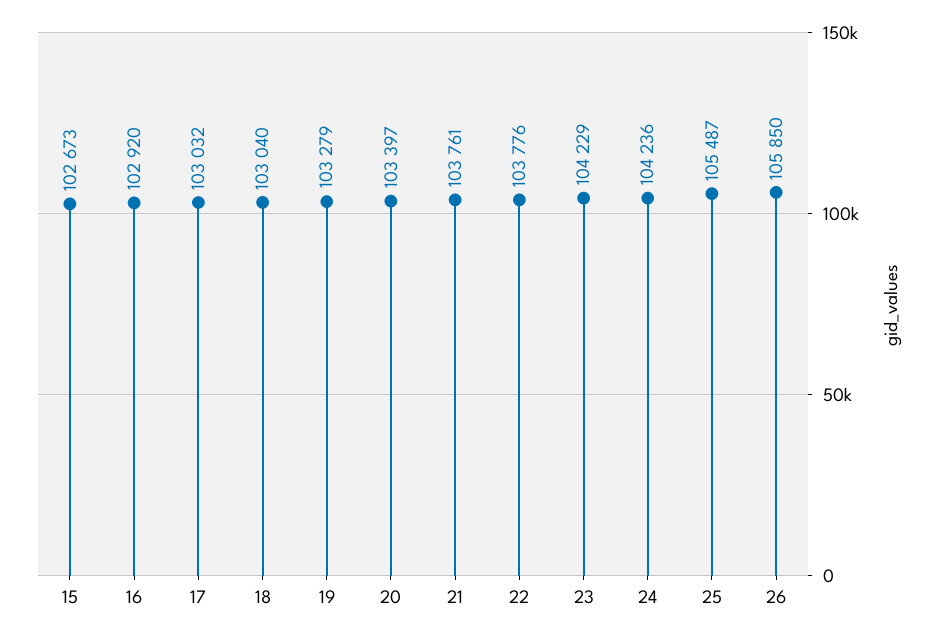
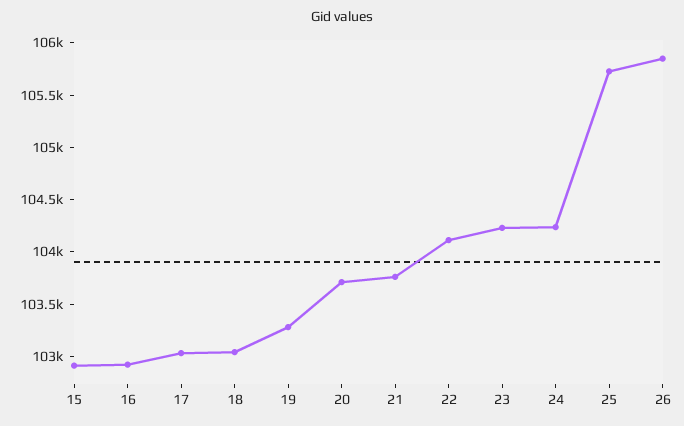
  {
-   "15": 102673,
+   "15": 102900,
    "16": 102920,
    "17": 103032,
    "18": 103040,
    "19": 103279,
-   "20": 103397,
+   "20": 103700,
    "21": 103761,
-   "22": 103776,
+   "22": 104100,
    "23": 104229,
    "24": 104236,
-   "25": 105487,
+   "25": 105700,
    "26": 105850
  }

